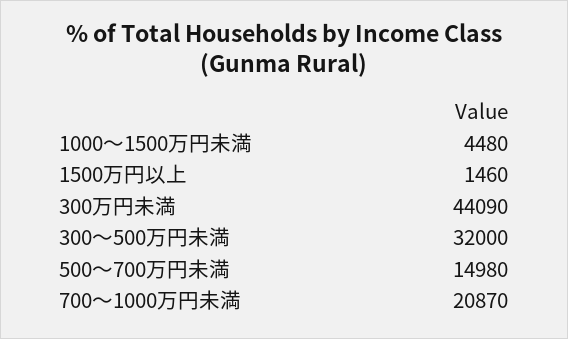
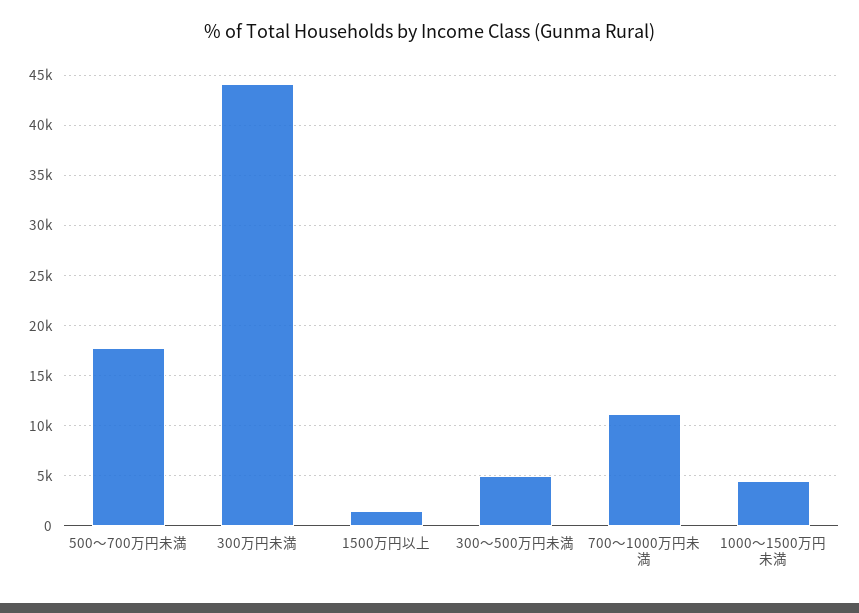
  {
    "1000～1500万円未満": 4480,
    "1500万円以上": 1460,
    "300万円未満": 44090,
-   "300～500万円未満": 32000,
+   "300～500万円未満": 5000,
-   "500～700万円未満": 14980,
+   "500～700万円未満": 18000,
-   "700～1000万円未満": 20870
+   "700～1000万円未満": 11000
  }

